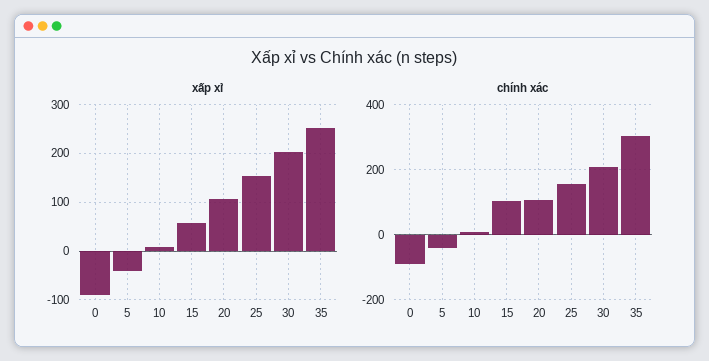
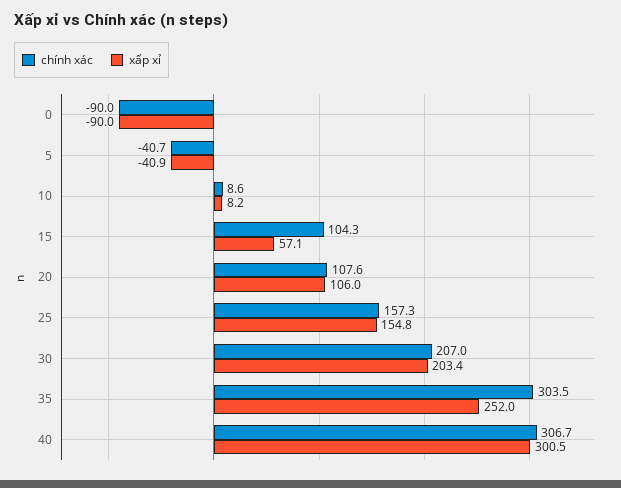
  {
    "xấp xỉ": {
      "0": -90,
      "5": -40.9,
      "10": 8.2,
      "15": 57.1,
      "20": 106,
      "25": 154.8,
      "30": 203.4,
-     "35": 252
+     "35": 252,
+     "40": 300.5
    },
    "chính xác": {
      "0": -90,
      "5": -40.7,
      "10": 8.6,
      "15": 104.3,
      "20": 107.6,
      "25": 157.3,
      "30": 207,
-     "35": 303.5
+     "35": 303.5,
+     "40": 306.7
    }
  }

